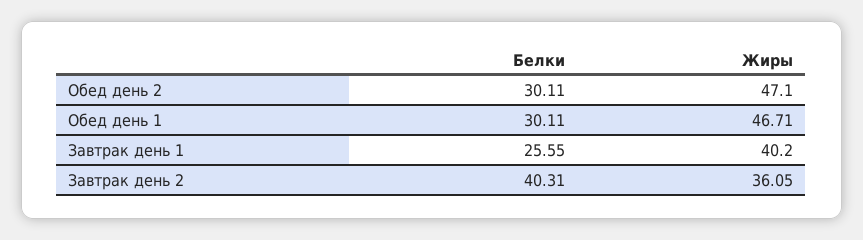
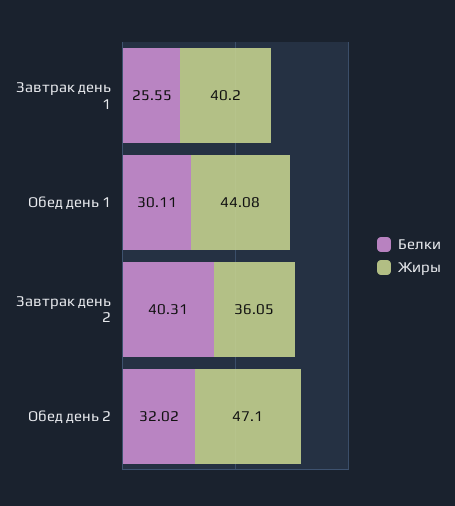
  {
    "Белки": {
-     "Обед день 2": 30.11,
+     "Обед день 2": 32.02,
      "Обед день 1": 30.11,
      "Завтрак день 1": 25.55,
      "Завтрак день 2": 40.31
    },
    "Жиры": {
      "Обед день 2": 47.1,
-     "Обед день 1": 46.71,
+     "Обед день 1": 44.08,
      "Завтрак день 1": 40.2,
      "Завтрак день 2": 36.05
    }
  }

